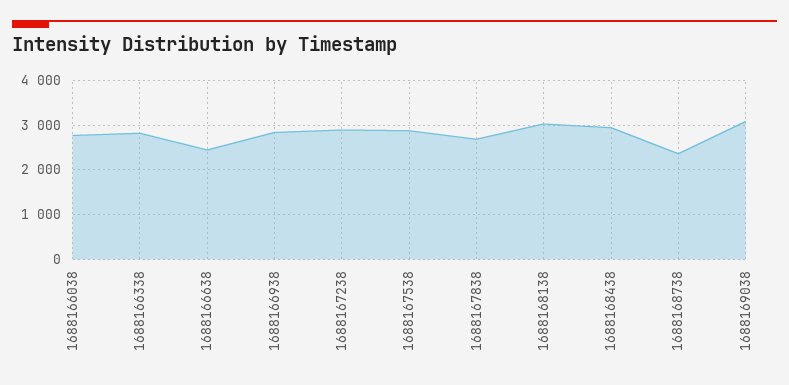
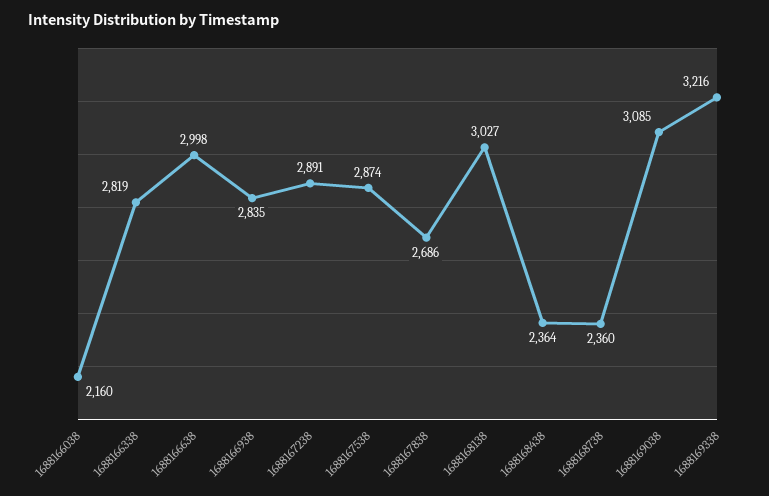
  {
-   "1688166038": 2800,
+   "1688166038": 2160,
    "1688166338": 2819,
-   "1688166638": 2400,
+   "1688166638": 2998,
    "1688166938": 2835,
    "1688167238": 2891,
    "1688167538": 2874,
    "1688167838": 2686,
    "1688168138": 3027,
-   "1688168438": 3000,
+   "1688168438": 2364,
    "1688168738": 2360,
-   "1688169038": 3085
+   "1688169038": 3085,
+   "1688169338": 3216
  }

